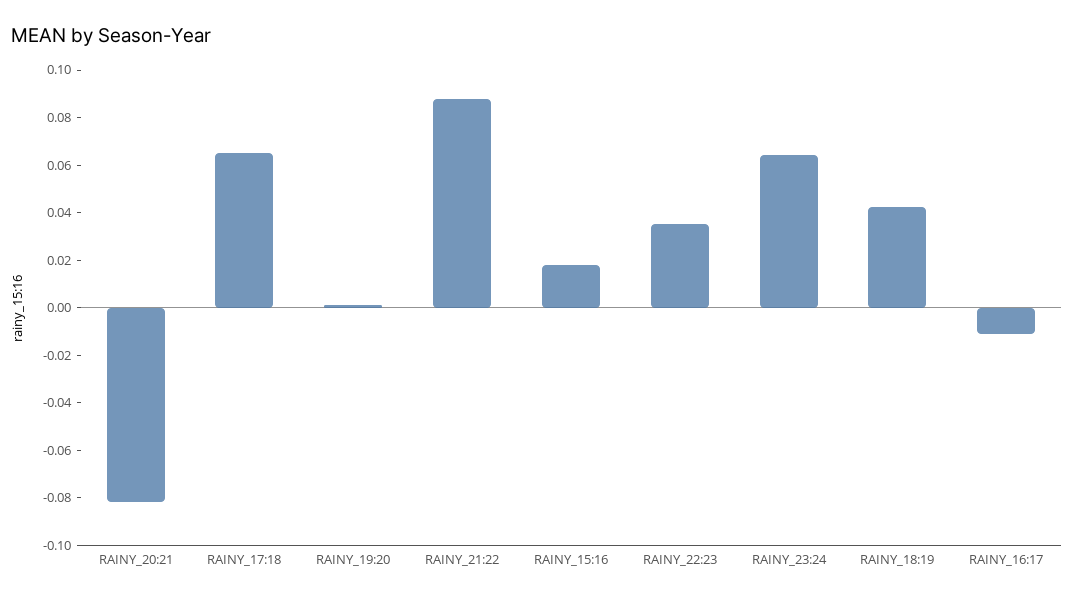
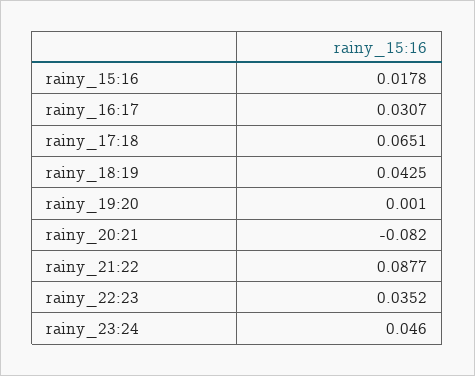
  {
    "RAINY_20:21": -0.082,
    "RAINY_17:18": 0.0651,
    "RAINY_19:20": 0.001,
    "RAINY_21:22": 0.0877,
    "RAINY_15:16": 0.0178,
    "RAINY_22:23": 0.0352,
-   "RAINY_23:24": 0.065,
+   "RAINY_23:24": 0.046,
    "RAINY_18:19": 0.0425,
-   "RAINY_16:17": -0.01
+   "RAINY_16:17": 0.0307
  }

